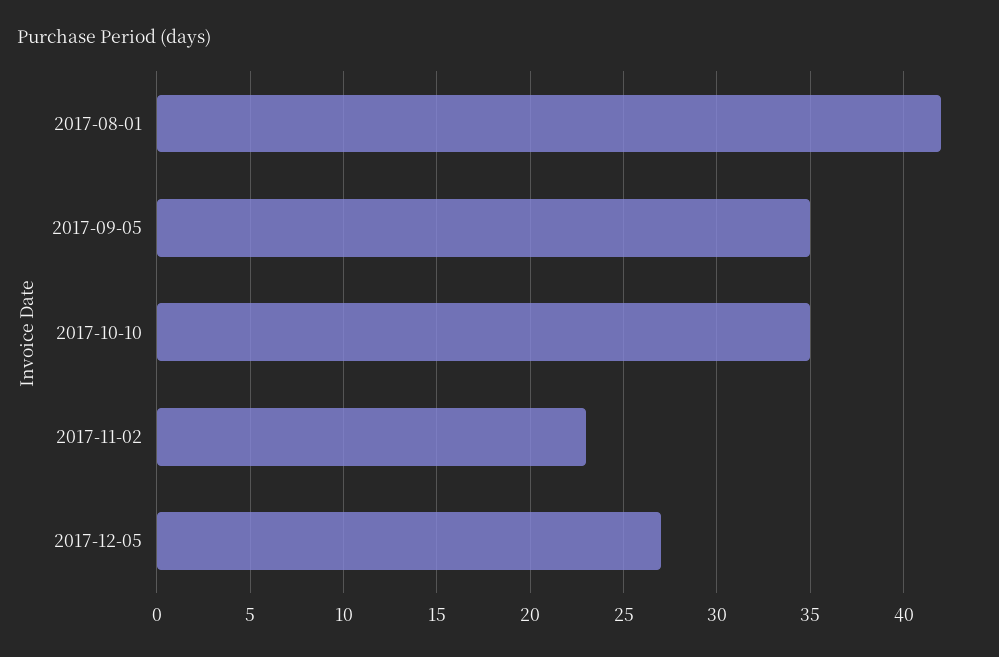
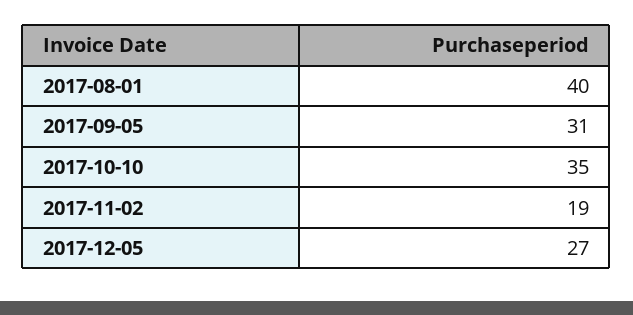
  {
-   "2017-08-01": 42,
+   "2017-08-01": 40,
-   "2017-09-05": 35,
+   "2017-09-05": 31,
    "2017-10-10": 35,
-   "2017-11-02": 23,
+   "2017-11-02": 19,
    "2017-12-05": 27
  }

